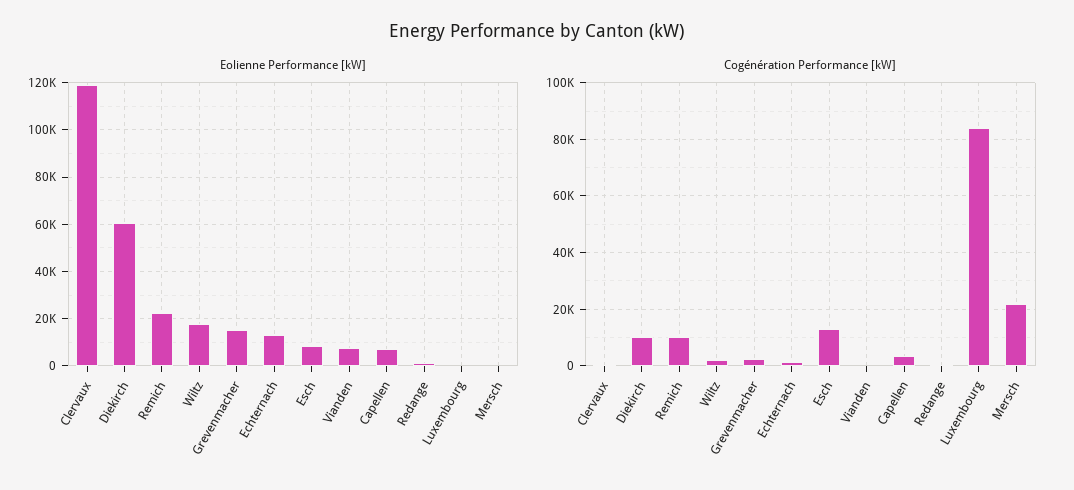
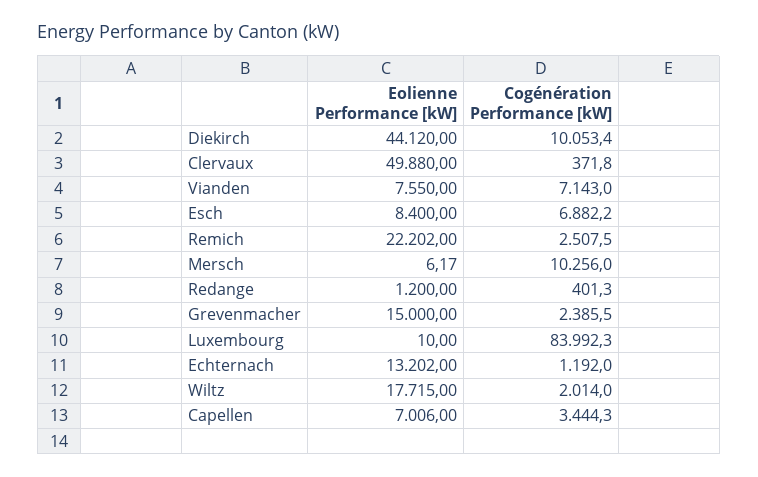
  {
    "Eolienne Performance [kW]": {
-     "Clervaux": 120000,
+     "Clervaux": 49880,
-     "Diekirch": 60000,
+     "Diekirch": 44120,
      "Remich": 22202,
      "Wiltz": 17715,
      "Grevenmacher": 15000,
      "Echternach": 13202,
      "Esch": 8400,
      "Vianden": 7550,
      "Capellen": 7006,
      "Redange": 1200,
      "Luxembourg": 10,
      "Mersch": 6.17
    },
    "Cogénération Performance [kW]": {
      "Clervaux": 371.8,
      "Diekirch": 10053.4,
-     "Remich": 10000,
+     "Remich": 2507.5,
      "Wiltz": 2014,
      "Grevenmacher": 2385.5,
      "Echternach": 1192,
-     "Esch": 12500,
+     "Esch": 6882.2,
-     "Vianden": 0,
+     "Vianden": 7143,
      "Capellen": 3444.3,
      "Redange": 401.3,
      "Luxembourg": 83992.3,
-     "Mersch": 22500
+     "Mersch": 10256
    }
  }

